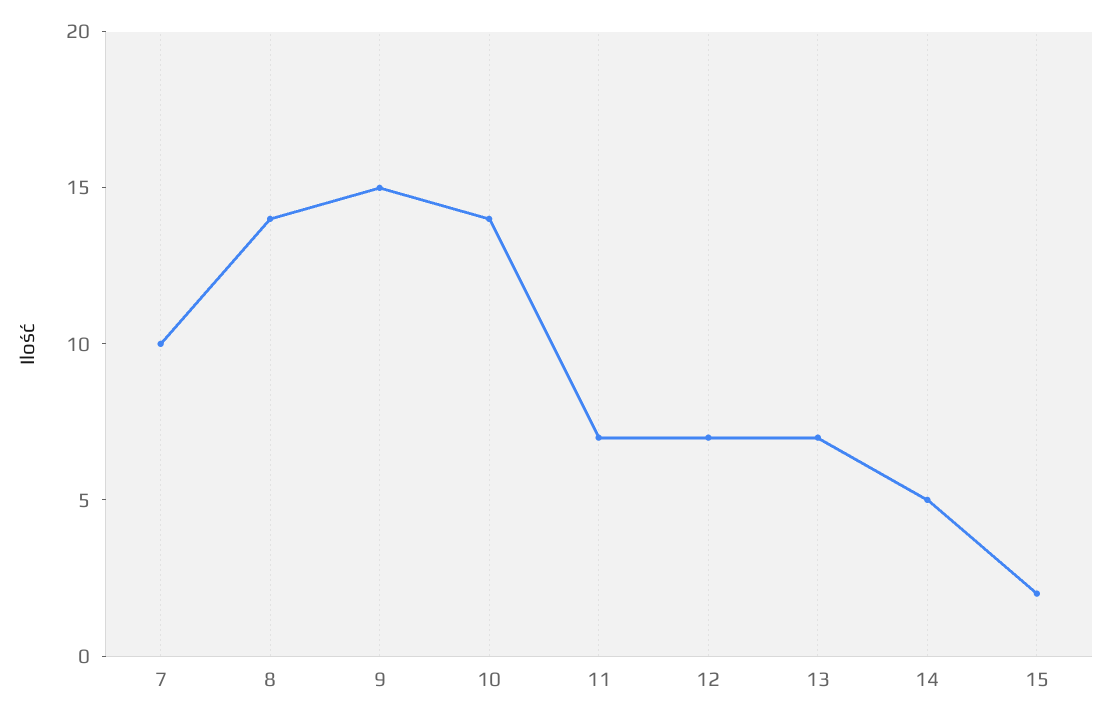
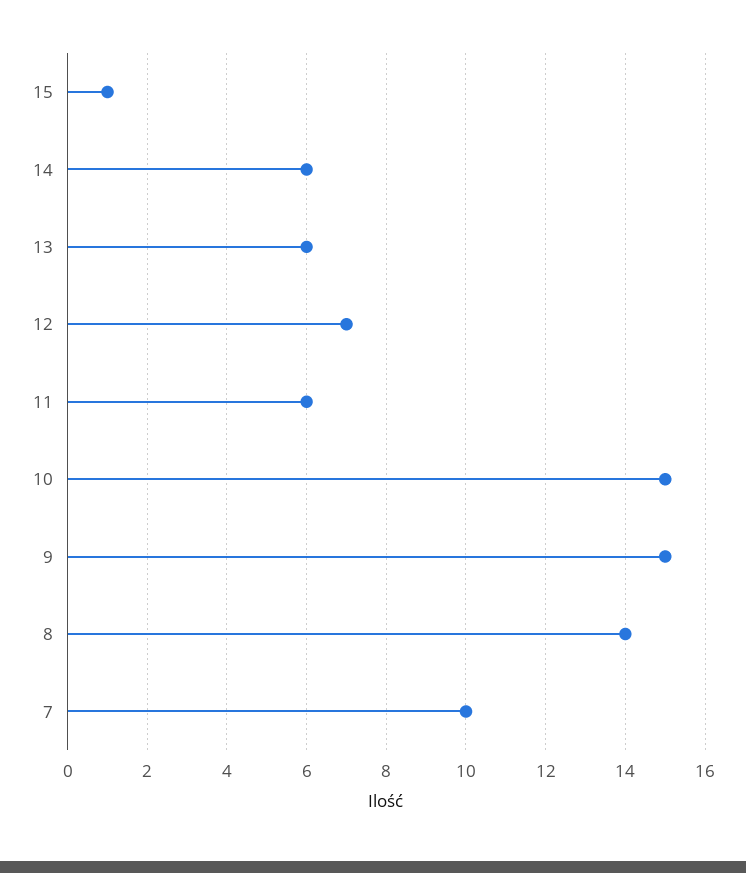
  {
    "7": 10,
    "8": 14,
    "9": 15,
-   "10": 14,
+   "10": 15,
-   "11": 7,
+   "11": 6,
    "12": 7,
-   "13": 7,
+   "13": 6,
-   "14": 5,
+   "14": 6,
-   "15": 2
+   "15": 1
  }

